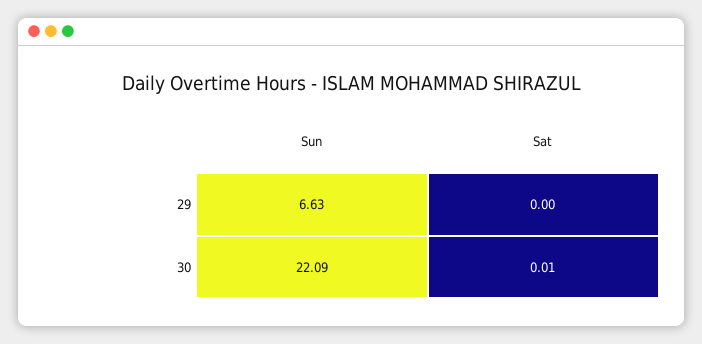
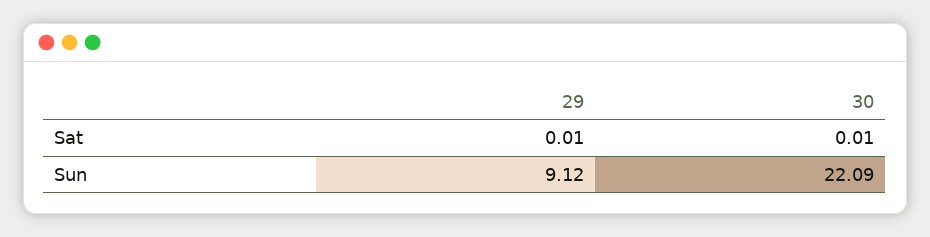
  {
    "Sun": {
-     "29": 6.63,
+     "29": 9.12,
      "30": 22.09
    },
    "Sat": {
-     "29": 0,
+     "29": 0.01,
      "30": 0.01
    }
  }

